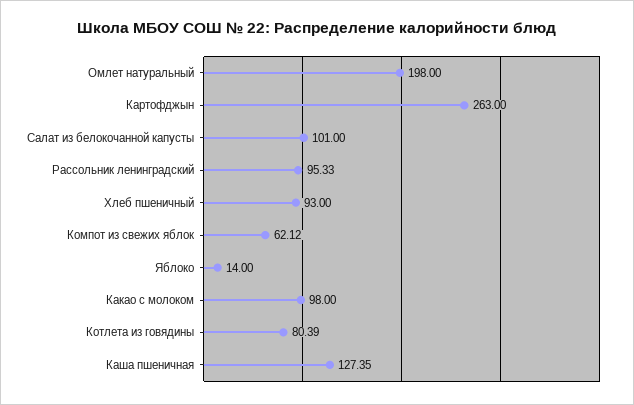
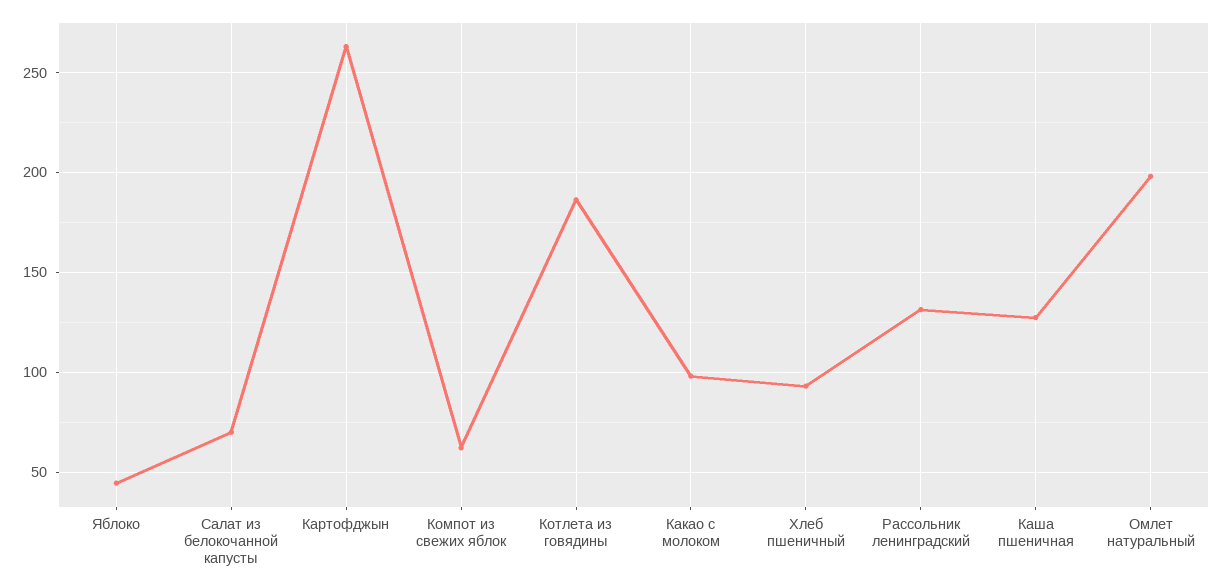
  {
    "Омлет натуральный": 198,
    "Картофджын": 263,
-   "Салат из белокочанной капусты": 101,
+   "Салат из белокочанной капусты": 70,
-   "Рассольник ленинградский": 95.33,
+   "Рассольник ленинградский": 130,
    "Хлеб пшеничный": 93,
    "Компот из свежих яблок": 62.12,
-   "Яблоко": 14,
+   "Яблоко": 45,
    "Какао с молоком": 98,
-   "Котлета из говядины": 80.39,
+   "Котлета из говядины": 185,
    "Каша пшеничная": 127.35
  }

